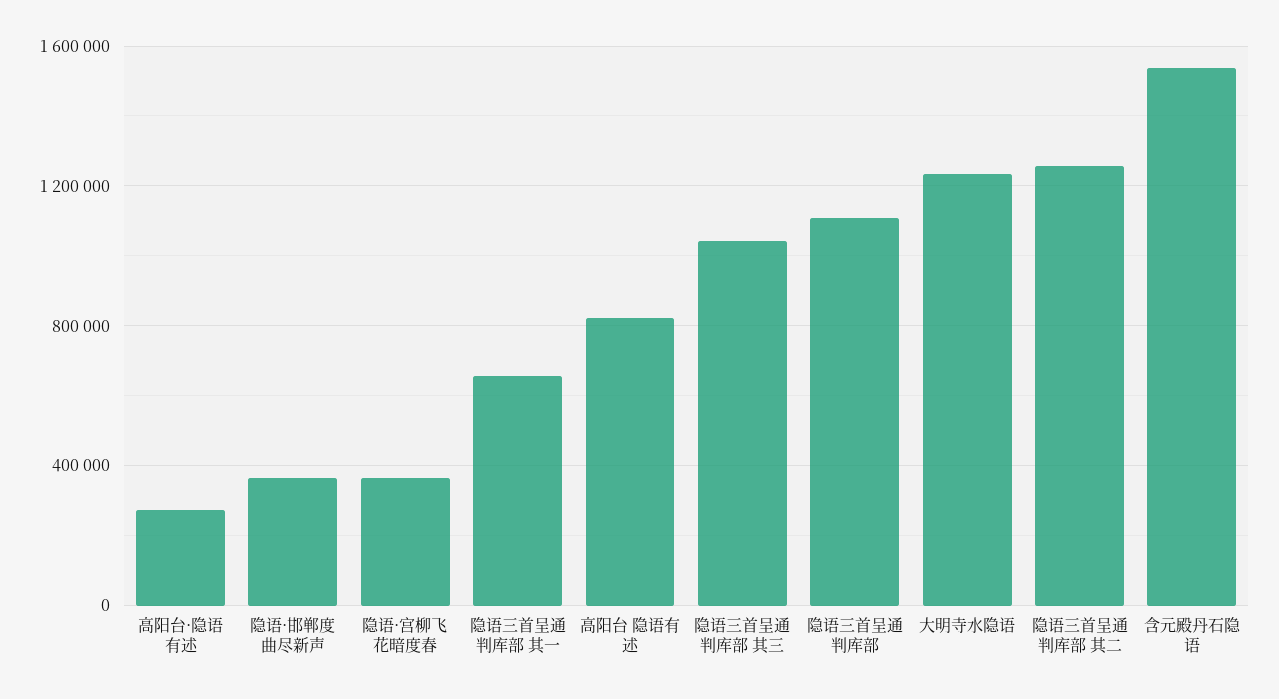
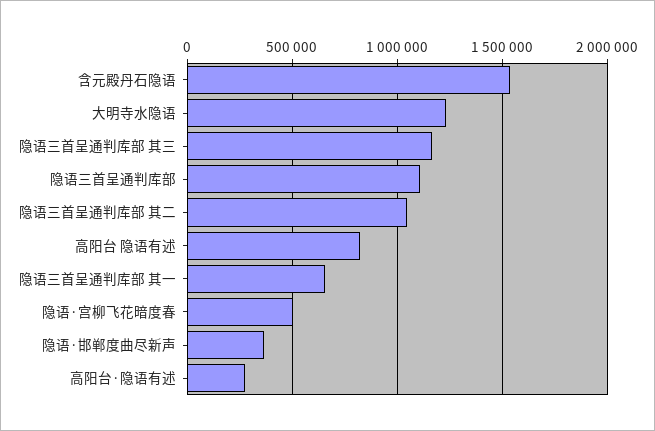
  {
    "高阳台·隐语有述": 250000,
    "隐语·邯郸度曲尽新声": 350000,
-   "隐语·宫柳飞花暗度春": 350000,
+   "隐语·宫柳飞花暗度春": 500000,
    "隐语三首呈通判库部 其一": 650000,
    "高阳台 隐语有述": 800000,
-   "隐语三首呈通判库部 其三": 1050000,
+   "隐语三首呈通判库部 其三": 1150000,
    "隐语三首呈通判库部": 1100000,
    "大明寺水隐语": 1250000,
-   "隐语三首呈通判库部 其二": 1250000,
+   "隐语三首呈通判库部 其二": 1050000,
    "含元殿丹石隐语": 1550000
  }

